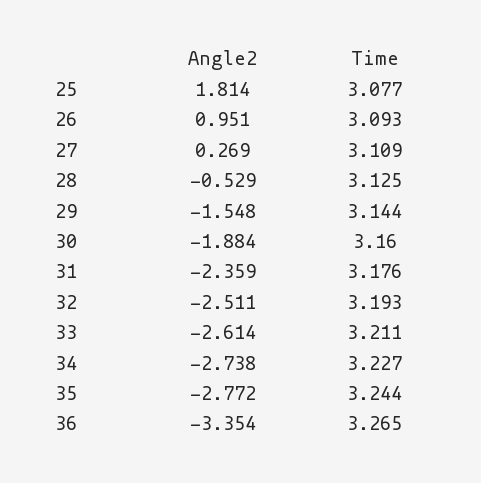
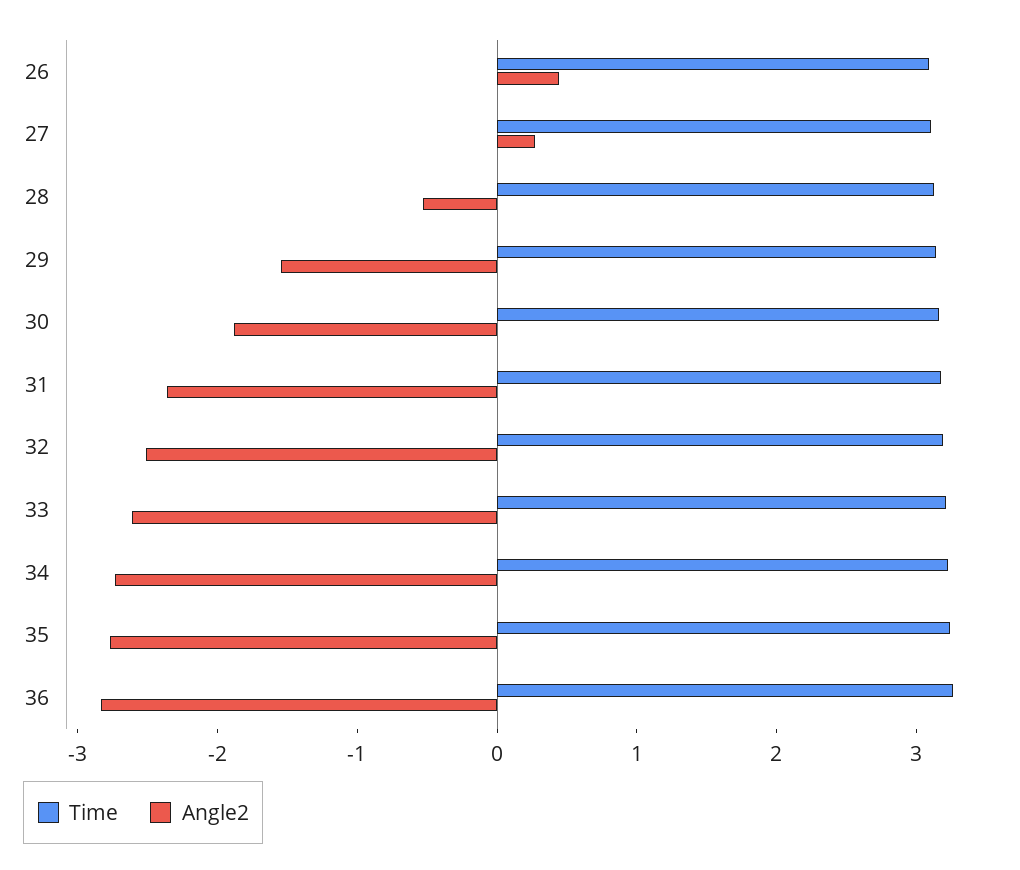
  {
    "Angle2": {
-     "25": 1.814,
-     "26": 0.951,
+     "26": 0.4,
      "27": 0.269,
      "28": -0.529,
      "29": -1.548,
      "30": -1.884,
      "31": -2.359,
      "32": -2.511,
      "33": -2.614,
      "34": -2.738,
      "35": -2.772,
-     "36": -3.354
+     "36": -2.8
    },
    "Time": {
-     "25": 3.077,
      "26": 3.093,
      "27": 3.109,
      "28": 3.125,
      "29": 3.144,
      "30": 3.16,
      "31": 3.176,
      "32": 3.193,
      "33": 3.211,
      "34": 3.227,
      "35": 3.244,
      "36": 3.265
    }
  }

